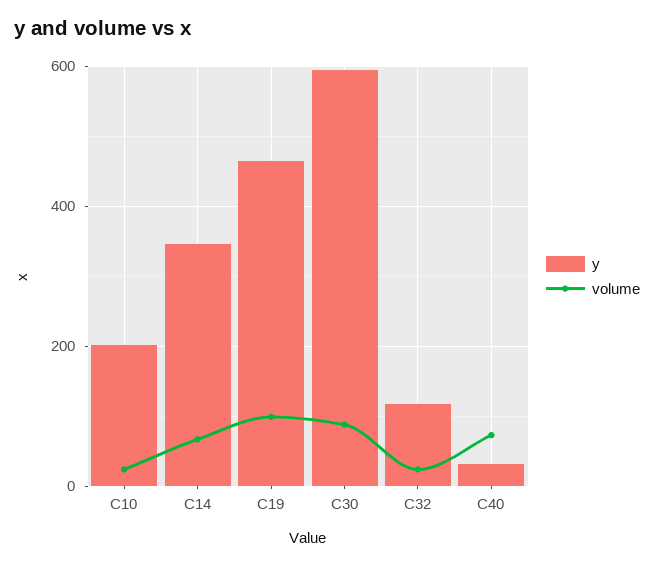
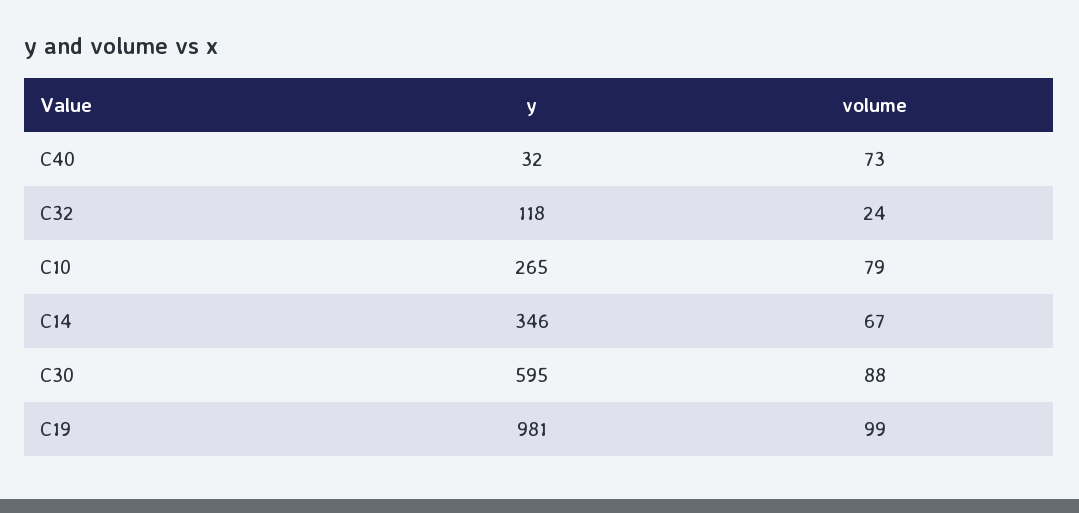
  {
    "y": {
-     "C10": 200,
+     "C10": 265,
      "C14": 346,
-     "C19": 460,
+     "C19": 981,
      "C30": 595,
      "C32": 118,
      "C40": 32
    },
    "volume": {
-     "C10": 20,
+     "C10": 79,
      "C14": 67,
      "C19": 99,
      "C30": 88,
      "C32": 24,
      "C40": 73
    }
  }

